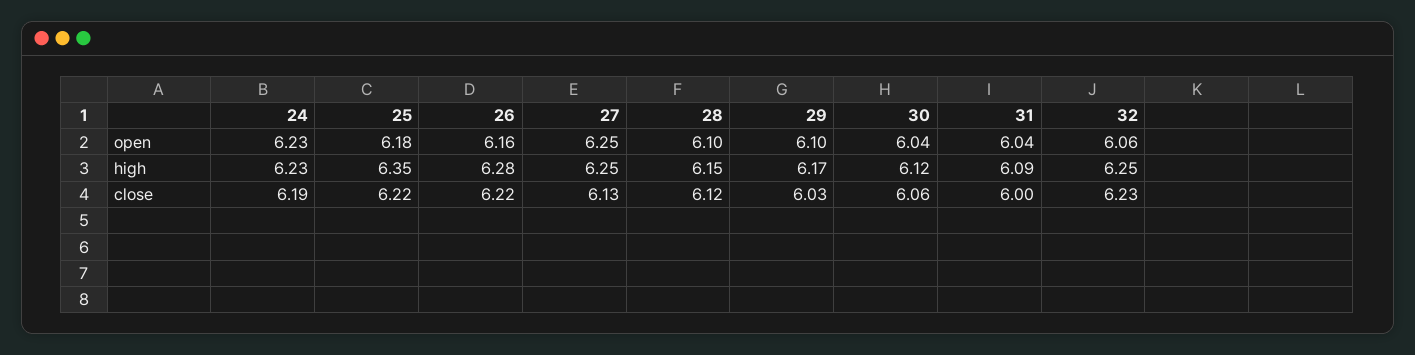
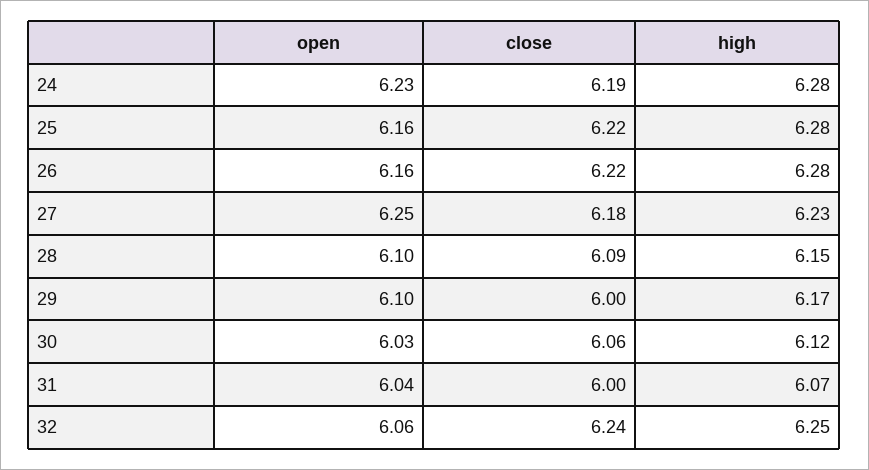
  {
    "24": {
      "open": 6.23,
-     "high": 6.23,
+     "high": 6.28,
      "close": 6.19
    },
    "25": {
-     "open": 6.18,
+     "open": 6.16,
-     "high": 6.35,
+     "high": 6.28,
      "close": 6.22
    },
    "26": {
      "open": 6.16,
      "high": 6.28,
      "close": 6.22
    },
    "27": {
      "open": 6.25,
-     "high": 6.25,
+     "high": 6.23,
-     "close": 6.13
+     "close": 6.18
    },
    "28": {
      "open": 6.1,
      "high": 6.15,
-     "close": 6.12
+     "close": 6.09
    },
    "29": {
      "open": 6.1,
      "high": 6.17,
-     "close": 6.03
+     "close": 6
    },
    "30": {
-     "open": 6.04,
+     "open": 6.03,
      "high": 6.12,
      "close": 6.06
    },
    "31": {
      "open": 6.04,
-     "high": 6.09,
+     "high": 6.07,
      "close": 6
    },
    "32": {
      "open": 6.06,
      "high": 6.25,
-     "close": 6.23
+     "close": 6.24
    }
  }

